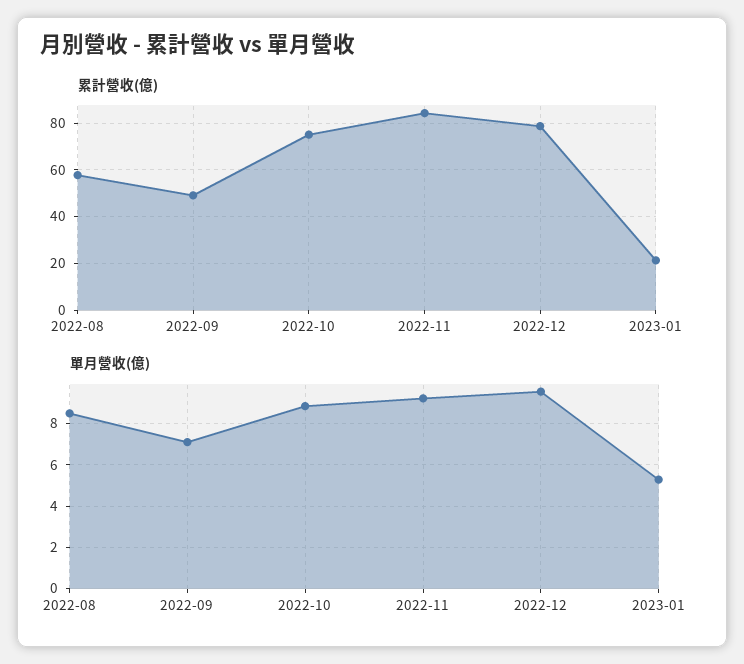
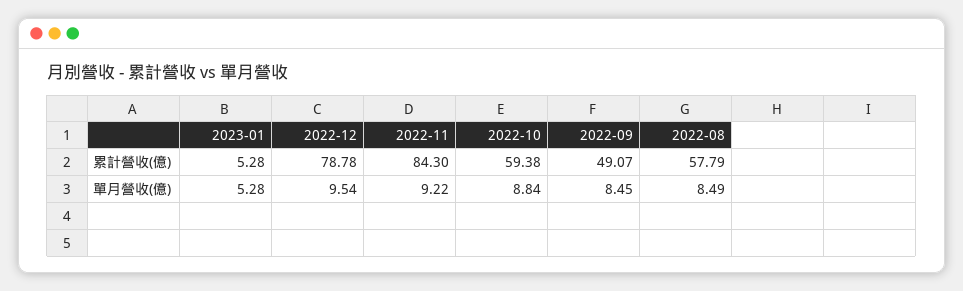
  {
    "累計營收(億)": {
      "2022-08": 57.79,
      "2022-09": 49.07,
-     "2022-10": 75,
+     "2022-10": 59.38,
      "2022-11": 84.3,
      "2022-12": 78.78,
-     "2023-01": 20
+     "2023-01": 5.28
    },
    "單月營收(億)": {
      "2022-08": 8.49,
-     "2022-09": 7,
+     "2022-09": 8.45,
      "2022-10": 8.84,
      "2022-11": 9.22,
      "2022-12": 9.54,
      "2023-01": 5.28
    }
  }

